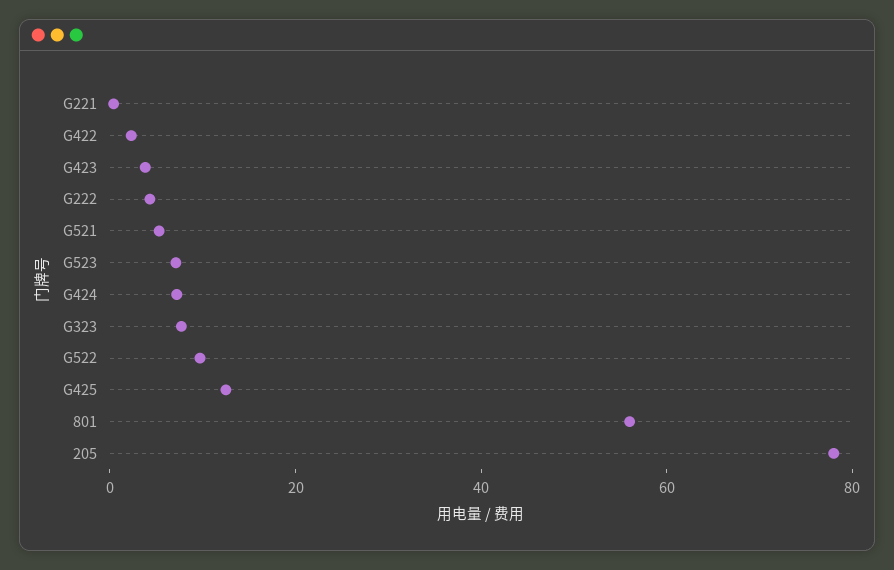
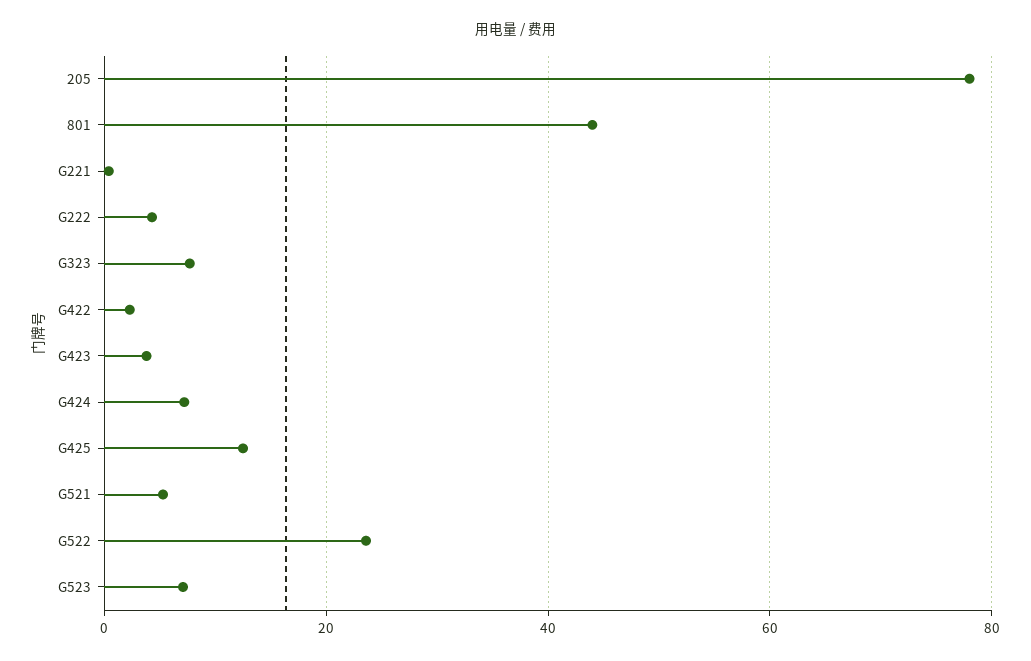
  {
    "G221": 0,
    "G422": 2,
    "G423": 4,
    "G222": 4,
    "G521": 6,
    "G523": 8,
    "G424": 8,
    "G323": 8,
-   "G522": 10,
+   "G522": 24,
    "G425": 12,
-   "801": 55,
+   "801": 44,
    "205": 78
  }

